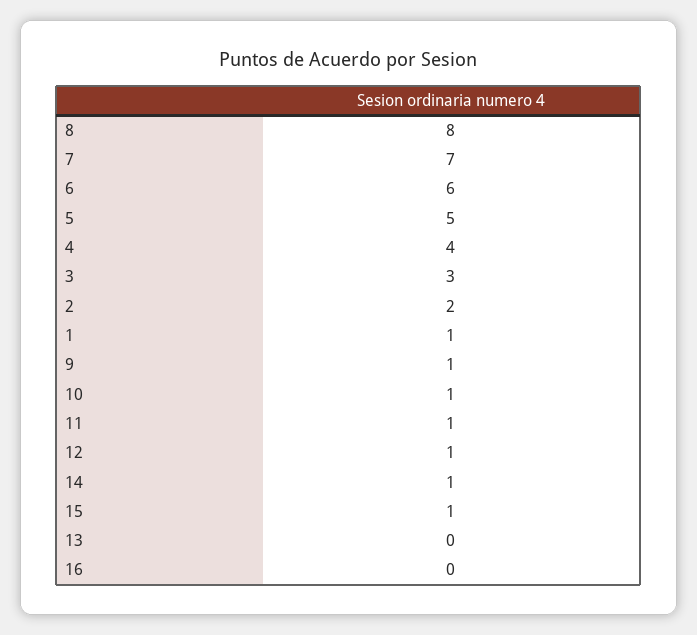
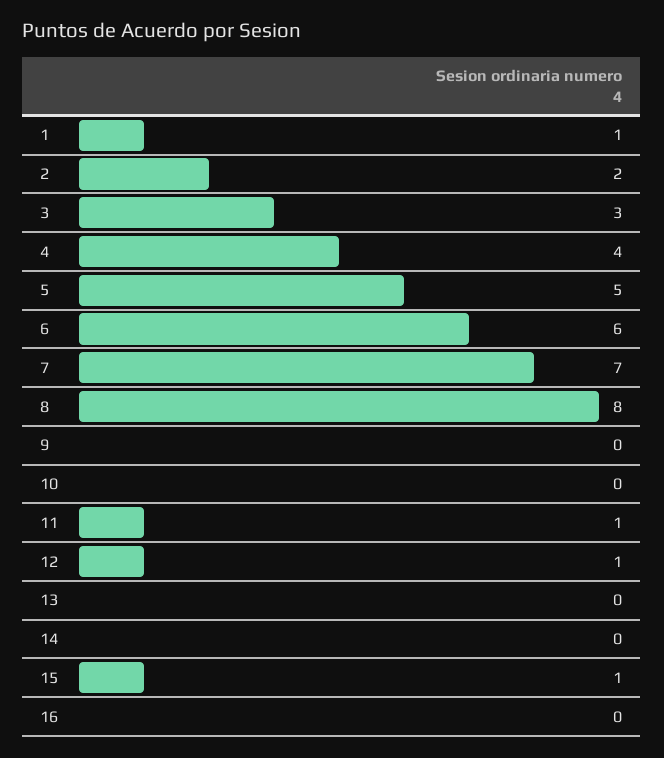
  {
    "8": 8,
    "7": 7,
    "6": 6,
    "5": 5,
    "4": 4,
    "3": 3,
    "2": 2,
    "1": 1,
-   "9": 1,
+   "9": 0,
-   "10": 1,
+   "10": 0,
    "11": 1,
    "12": 1,
-   "14": 1,
+   "14": 0,
    "15": 1,
    "13": 0,
    "16": 0
  }

